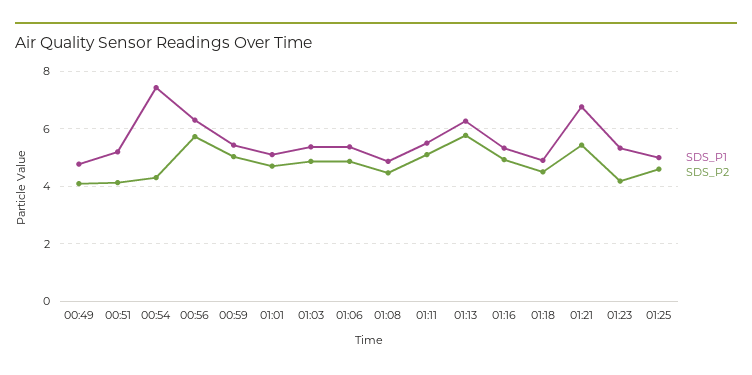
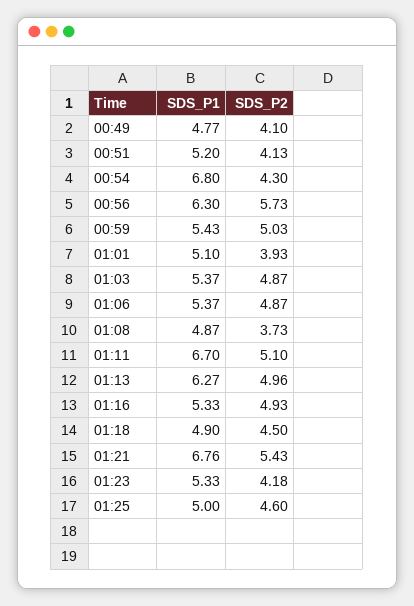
  {
    "SDS_P1": {
      "00:49": 4.77,
      "00:51": 5.2,
-     "00:54": 7.5,
+     "00:54": 6.8,
      "00:56": 6.3,
      "00:59": 5.43,
      "01:01": 5.1,
      "01:03": 5.37,
      "01:06": 5.37,
      "01:08": 4.87,
-     "01:11": 5.5,
+     "01:11": 6.7,
      "01:13": 6.27,
      "01:16": 5.33,
      "01:18": 4.9,
      "01:21": 6.76,
      "01:23": 5.33,
      "01:25": 5
    },
    "SDS_P2": {
      "00:49": 4.1,
      "00:51": 4.13,
      "00:54": 4.3,
      "00:56": 5.73,
      "00:59": 5.03,
-     "01:01": 4.75,
+     "01:01": 3.93,
      "01:03": 4.87,
      "01:06": 4.87,
-     "01:08": 4.5,
+     "01:08": 3.73,
      "01:11": 5.1,
-     "01:13": 5.75,
+     "01:13": 4.96,
      "01:16": 4.93,
      "01:18": 4.5,
      "01:21": 5.43,
      "01:23": 4.18,
      "01:25": 4.6
    }
  }

